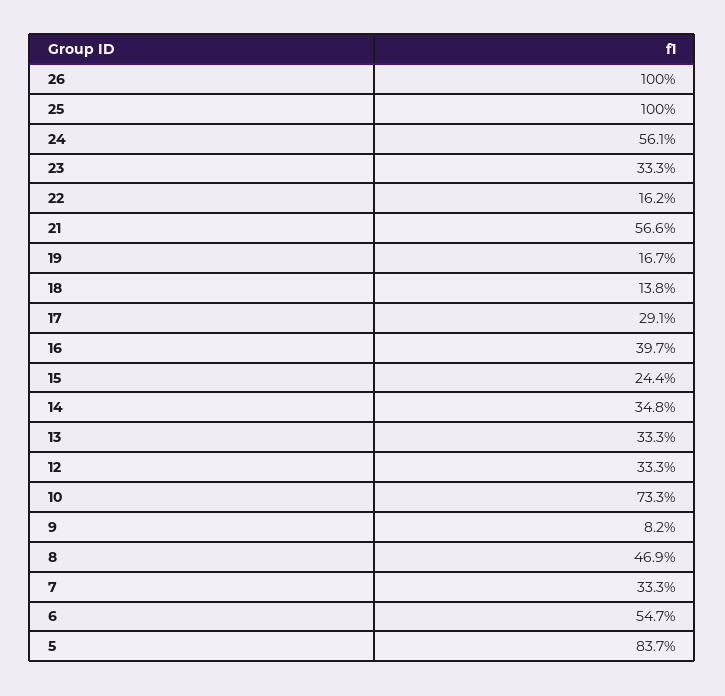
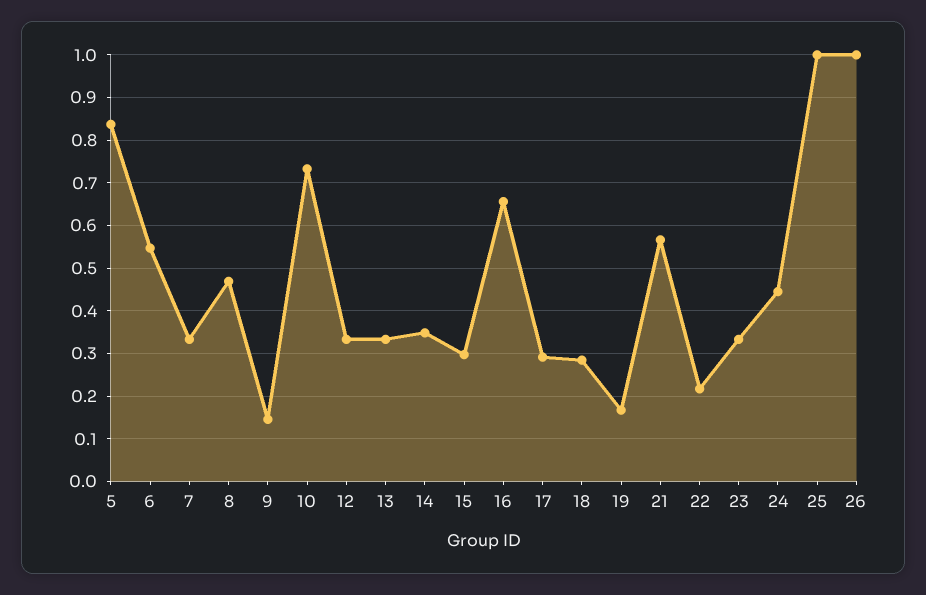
  {
    "26": 1,
    "25": 1,
-   "24": 0.561,
+   "24": 0.44,
    "23": 0.333,
-   "22": 0.162,
+   "22": 0.22,
    "21": 0.566,
    "19": 0.167,
-   "18": 0.138,
+   "18": 0.28,
    "17": 0.291,
-   "16": 0.397,
+   "16": 0.66,
-   "15": 0.244,
+   "15": 0.3,
    "14": 0.348,
    "13": 0.333,
    "12": 0.333,
    "10": 0.733,
-   "9": 0.082,
+   "9": 0.14,
    "8": 0.469,
    "7": 0.333,
    "6": 0.547,
    "5": 0.837
  }

